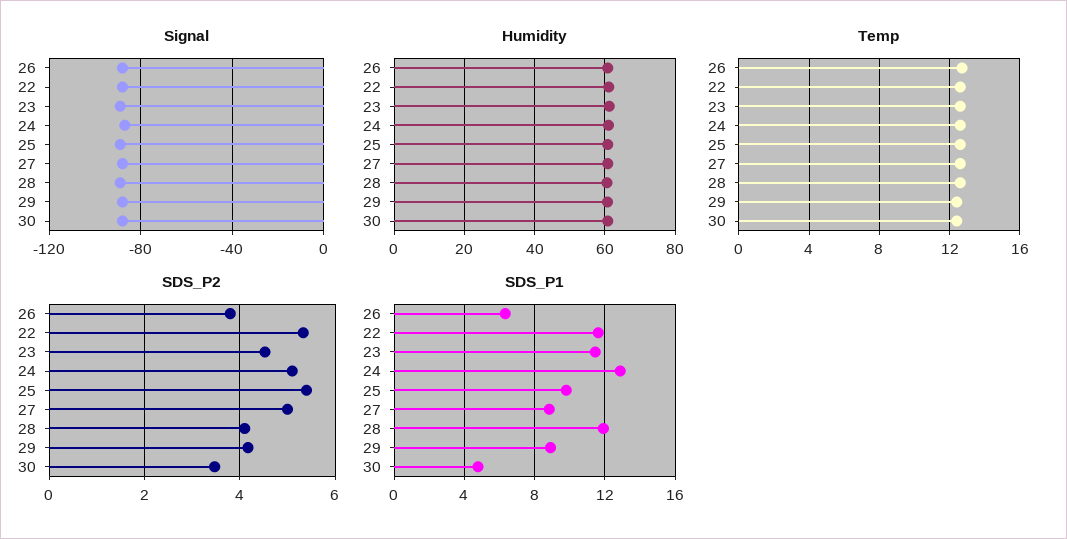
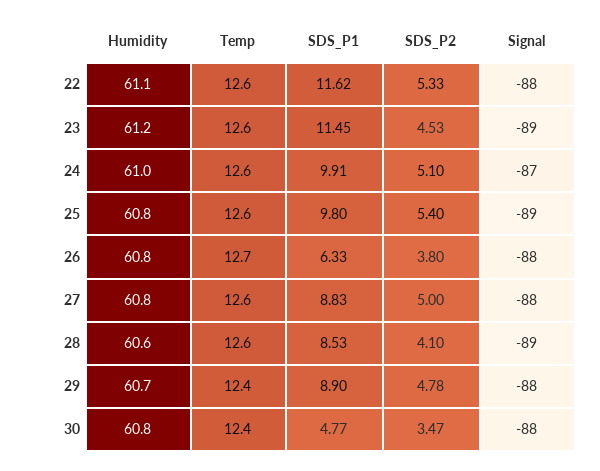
  {
    "Signal": {
      "26": -88,
      "22": -88,
      "23": -89,
      "24": -87,
      "25": -89,
      "27": -88,
      "28": -89,
      "29": -88,
      "30": -88
    },
    "Humidity": {
      "26": 60.8,
      "22": 61.1,
      "23": 61.2,
      "24": 61,
      "25": 60.8,
      "27": 60.8,
      "28": 60.6,
      "29": 60.7,
      "30": 60.8
    },
    "Temp": {
      "26": 12.7,
      "22": 12.6,
      "23": 12.6,
      "24": 12.6,
      "25": 12.6,
      "27": 12.6,
      "28": 12.6,
      "29": 12.4,
      "30": 12.4
    },
    "SDS_P2": {
      "26": 3.8,
      "22": 5.33,
      "23": 4.53,
      "24": 5.1,
      "25": 5.4,
      "27": 5,
      "28": 4.1,
-     "29": 4.2,
+     "29": 4.78,
      "30": 3.47
    },
    "SDS_P1": {
      "26": 6.33,
      "22": 11.62,
      "23": 11.45,
-     "24": 13,
+     "24": 9.91,
      "25": 9.8,
      "27": 8.83,
-     "28": 12,
+     "28": 8.53,
      "29": 8.9,
      "30": 4.77
    }
  }

